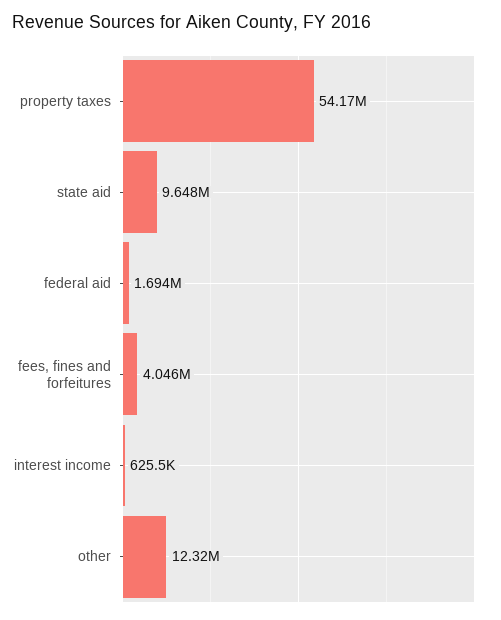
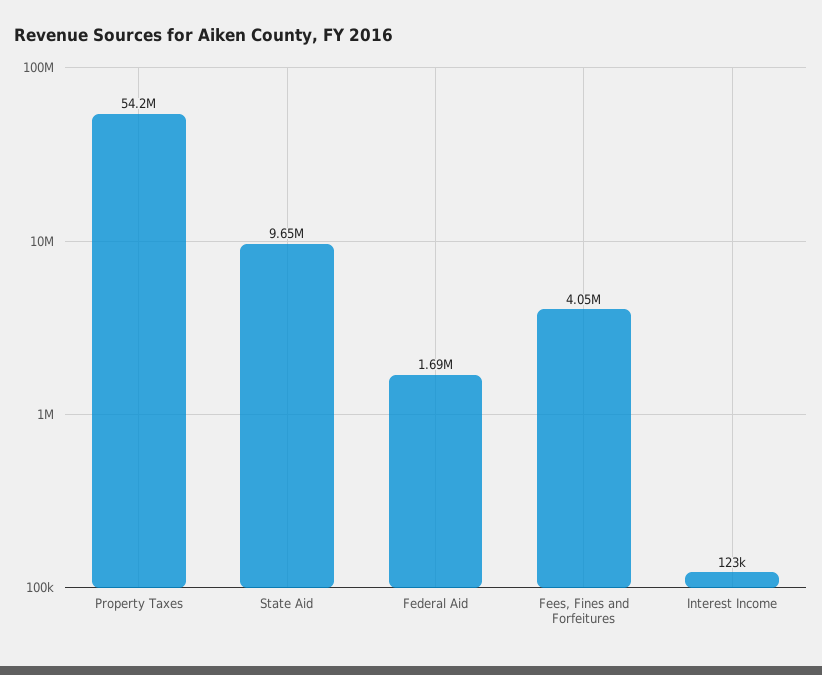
  {
    "property taxes": 54170000,
    "state aid": 9648000,
    "federal aid": 1694000,
    "fees, fines and forfeitures": 4046000,
-   "interest income": 625500,
+   "interest income": 123000
-   "other": 12320000
  }

